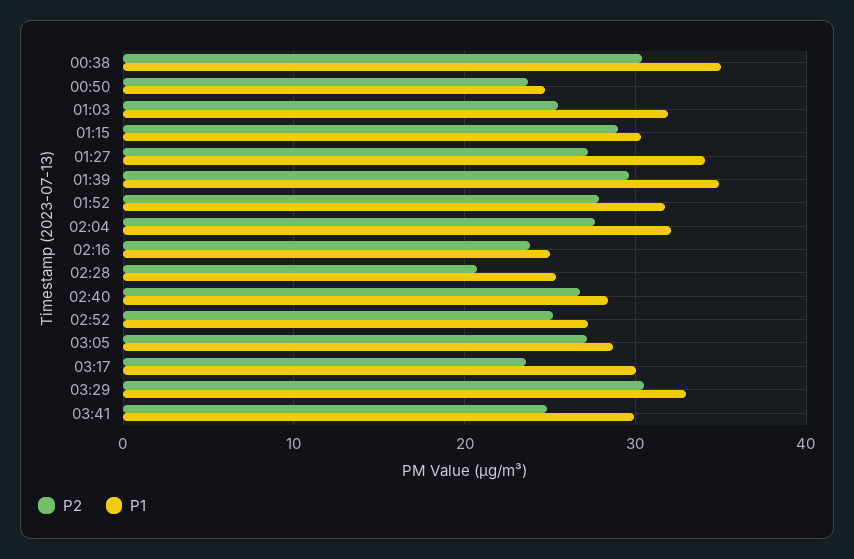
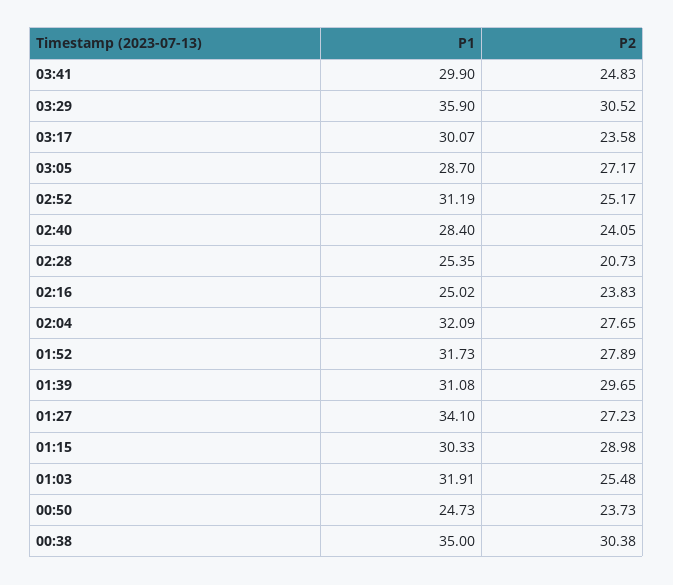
  {
    "P2": {
      "00:38": 30.38,
      "00:50": 23.73,
      "01:03": 25.48,
      "01:15": 28.98,
      "01:27": 27.23,
      "01:39": 29.65,
      "01:52": 27.89,
      "02:04": 27.65,
      "02:16": 23.83,
      "02:28": 20.73,
-     "02:40": 27,
+     "02:40": 24.05,
      "02:52": 25.17,
      "03:05": 27.17,
      "03:17": 23.58,
      "03:29": 30.52,
      "03:41": 24.83
    },
    "P1": {
      "00:38": 35,
      "00:50": 24.73,
      "01:03": 31.91,
      "01:15": 30.33,
      "01:27": 34.1,
-     "01:39": 35,
+     "01:39": 31.08,
      "01:52": 31.73,
      "02:04": 32.09,
      "02:16": 25.02,
      "02:28": 25.35,
      "02:40": 28.4,
-     "02:52": 27,
+     "02:52": 31.19,
      "03:05": 28.7,
      "03:17": 30.07,
-     "03:29": 33,
+     "03:29": 35.9,
      "03:41": 29.9
    }
  }

